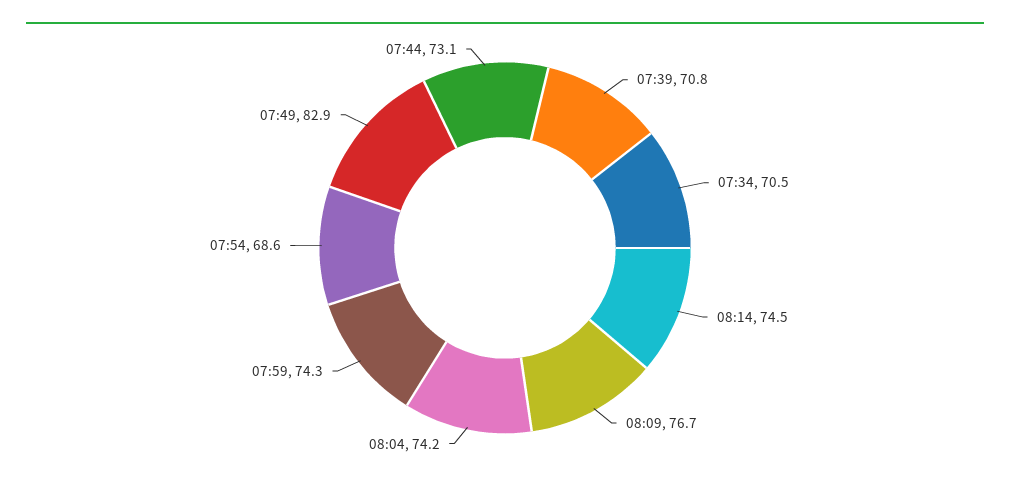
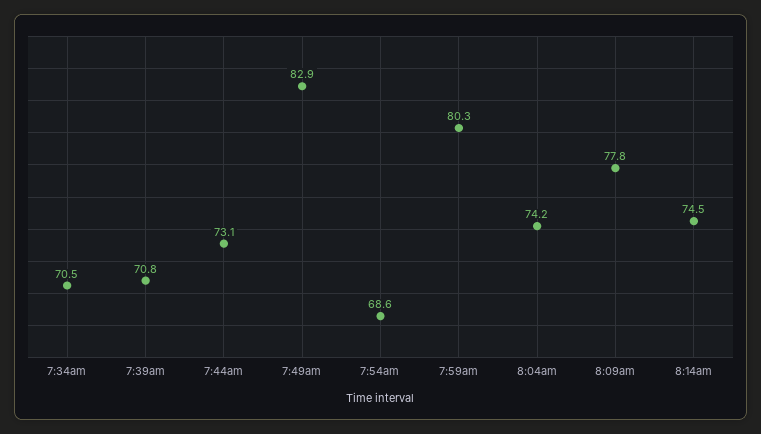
  {
    "07:39": 70.8,
    "07:34": 70.5,
    "08:14": 74.5,
-   "08:09": 76.7,
+   "08:09": 77.8,
    "08:04": 74.2,
-   "07:59": 74.3,
+   "07:59": 80.3,
    "07:54": 68.6,
    "07:49": 82.9,
    "07:44": 73.1
  }

